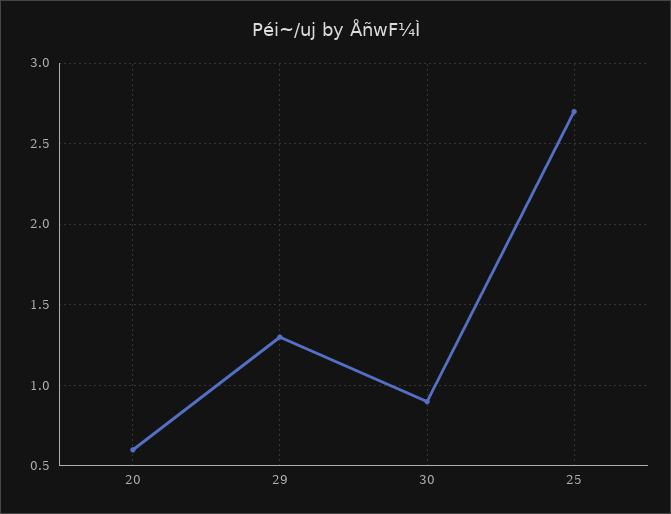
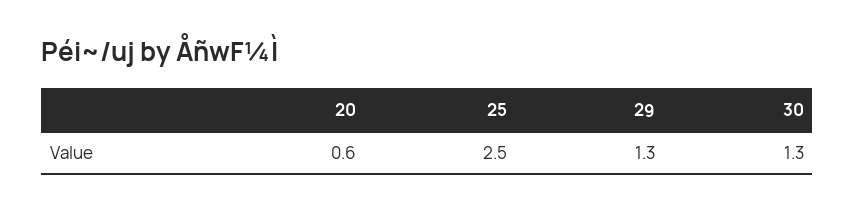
  {
    "20": 0.6,
    "29": 1.3,
-   "30": 0.9,
+   "30": 1.3,
-   "25": 2.7
+   "25": 2.5
  }

